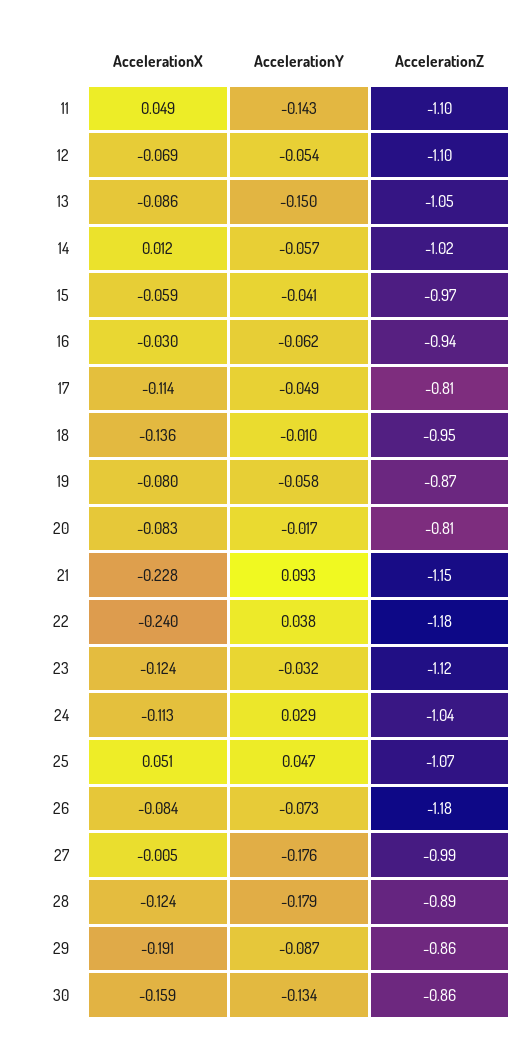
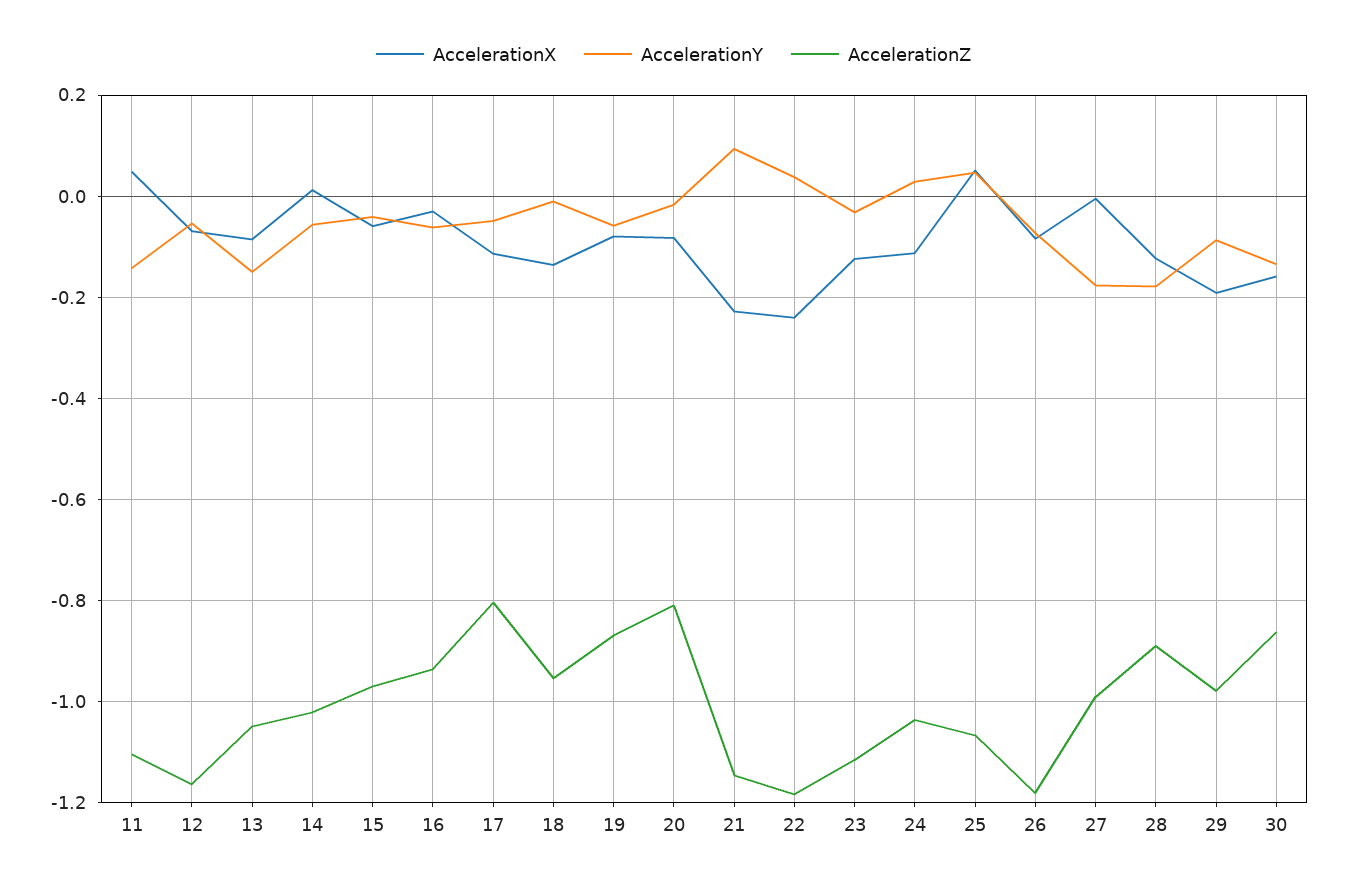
  {
    "AccelerationX": {
      "11": 0.049,
      "12": -0.069,
      "13": -0.086,
      "14": 0.012,
      "15": -0.059,
      "16": -0.03,
      "17": -0.114,
      "18": -0.136,
      "19": -0.08,
      "20": -0.083,
      "21": -0.228,
      "22": -0.24,
      "23": -0.124,
      "24": -0.113,
      "25": 0.051,
      "26": -0.084,
      "27": -0.005,
      "28": -0.124,
      "29": -0.191,
      "30": -0.159
    },
    "AccelerationY": {
      "11": -0.143,
      "12": -0.054,
      "13": -0.15,
      "14": -0.057,
      "15": -0.041,
      "16": -0.062,
      "17": -0.049,
      "18": -0.01,
      "19": -0.058,
      "20": -0.017,
      "21": 0.093,
      "22": 0.038,
      "23": -0.032,
      "24": 0.029,
      "25": 0.047,
      "26": -0.073,
      "27": -0.176,
      "28": -0.179,
      "29": -0.087,
      "30": -0.134
    },
    "AccelerationZ": {
      "11": -1.1,
-     "12": -1.1,
+     "12": -1.16,
      "13": -1.05,
      "14": -1.02,
      "15": -0.97,
      "16": -0.94,
      "17": -0.81,
      "18": -0.95,
      "19": -0.87,
      "20": -0.81,
      "21": -1.15,
      "22": -1.18,
      "23": -1.12,
      "24": -1.04,
      "25": -1.07,
      "26": -1.18,
      "27": -0.99,
      "28": -0.89,
-     "29": -0.86,
+     "29": -0.98,
      "30": -0.86
    }
  }

